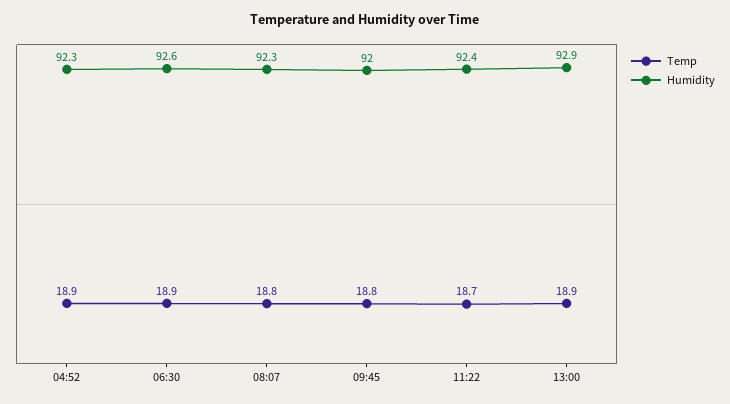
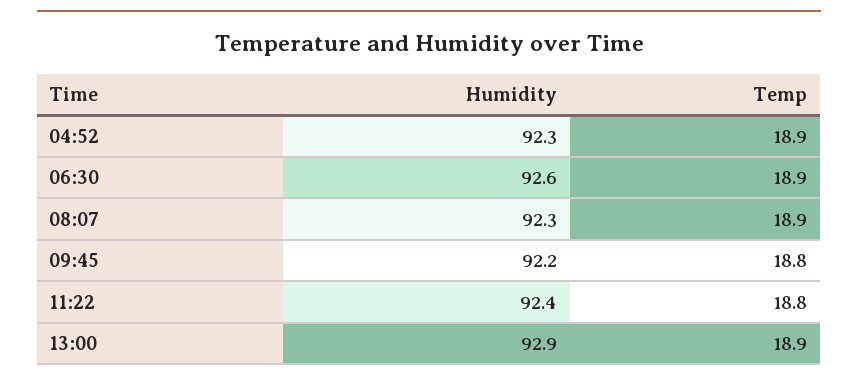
  {
    "Temp": {
      "04:52": 18.9,
      "06:30": 18.9,
-     "08:07": 18.8,
+     "08:07": 18.9,
      "09:45": 18.8,
-     "11:22": 18.7,
+     "11:22": 18.8,
      "13:00": 18.9
    },
    "Humidity": {
      "04:52": 92.3,
      "06:30": 92.6,
      "08:07": 92.3,
-     "09:45": 92,
+     "09:45": 92.2,
      "11:22": 92.4,
      "13:00": 92.9
    }
  }

